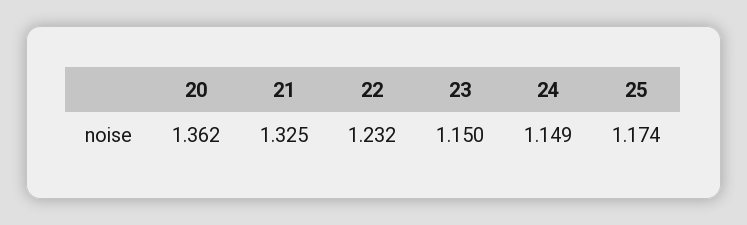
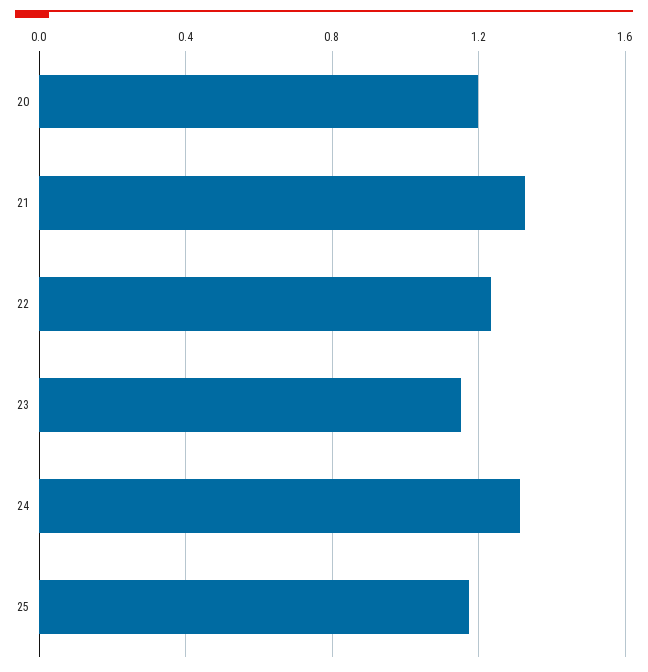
  {
-   "20": 1.362,
+   "20": 1.2,
    "21": 1.325,
    "22": 1.232,
    "23": 1.15,
-   "24": 1.149,
+   "24": 1.3,
    "25": 1.174
  }

